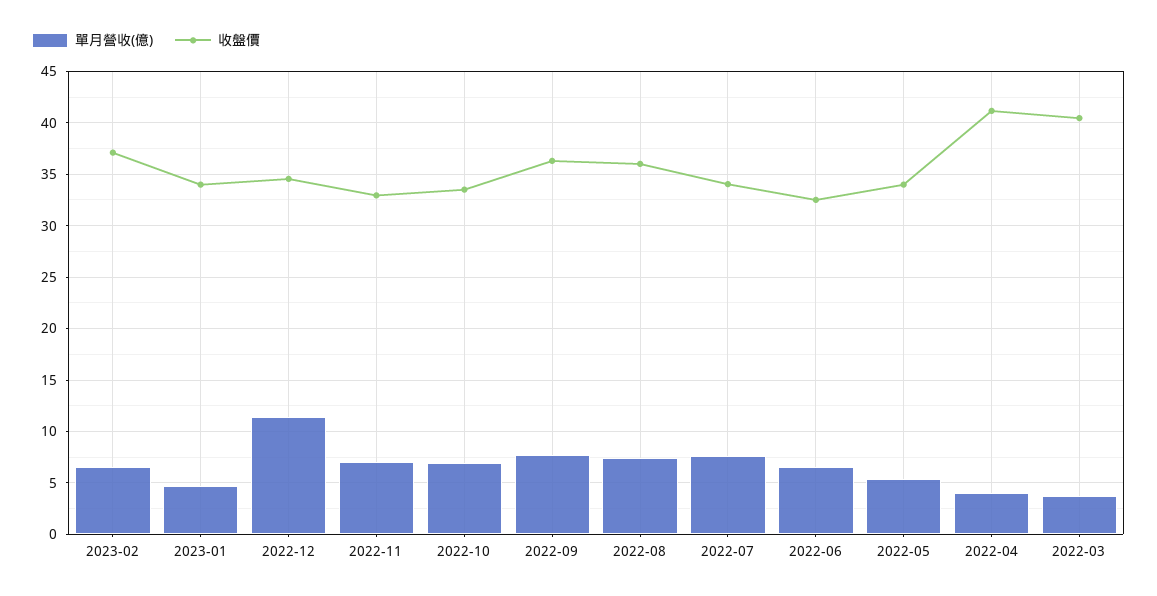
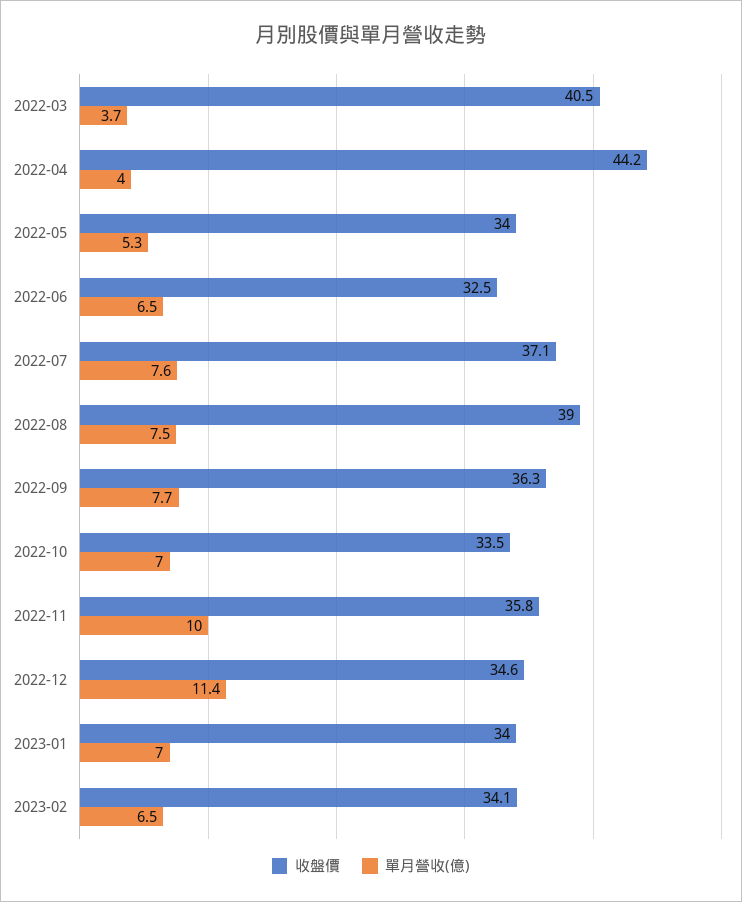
  {
    "單月營收(億)": {
      "2023-02": 6.5,
-     "2023-01": 5,
+     "2023-01": 7,
      "2022-12": 11.4,
-     "2022-11": 7,
+     "2022-11": 10,
      "2022-10": 7,
      "2022-09": 7.7,
      "2022-08": 7.5,
      "2022-07": 7.6,
      "2022-06": 6.5,
      "2022-05": 5.3,
      "2022-04": 4,
      "2022-03": 3.7
    },
    "收盤價": {
-     "2023-02": 37,
+     "2023-02": 34.1,
      "2023-01": 34,
      "2022-12": 34.6,
-     "2022-11": 33,
+     "2022-11": 35.8,
      "2022-10": 33.5,
      "2022-09": 36.3,
-     "2022-08": 36,
+     "2022-08": 39,
-     "2022-07": 34,
+     "2022-07": 37.1,
      "2022-06": 32.5,
      "2022-05": 34,
-     "2022-04": 41,
+     "2022-04": 44.2,
      "2022-03": 40.5
    }
  }

